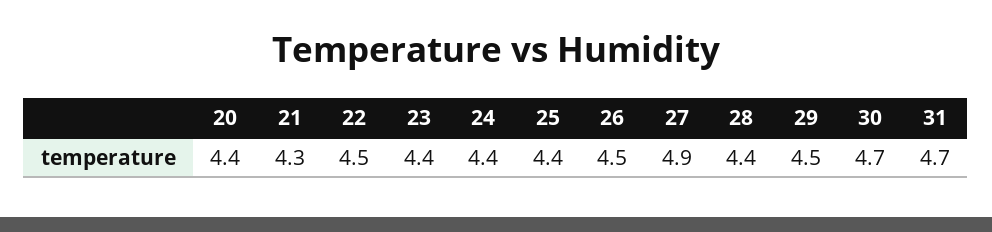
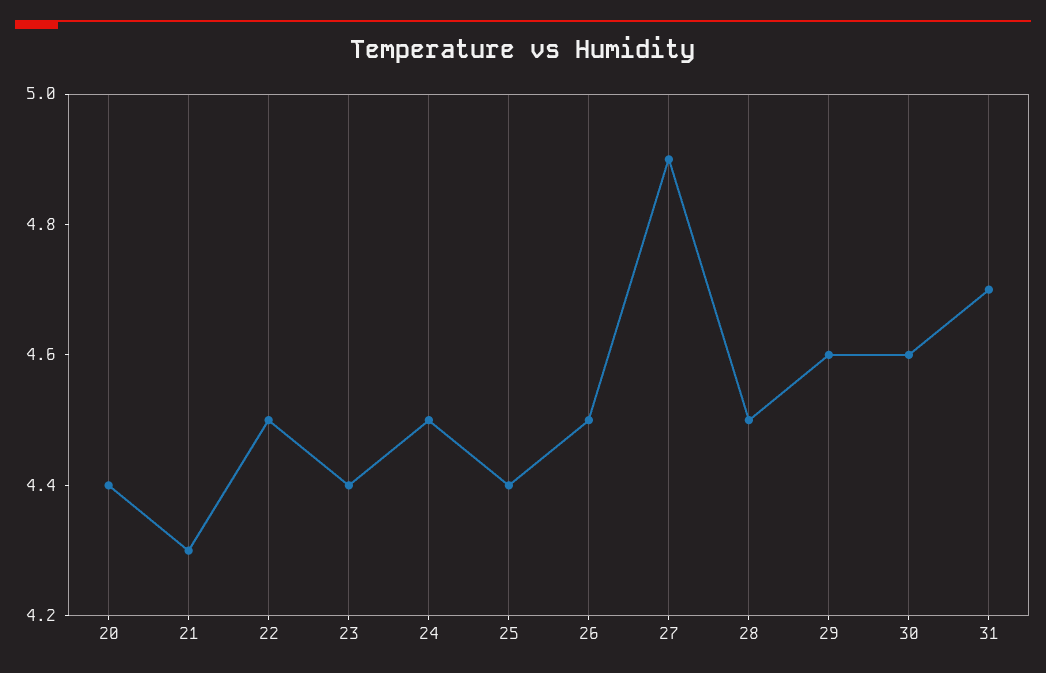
  {
    "20": 4.4,
    "21": 4.3,
    "22": 4.5,
    "23": 4.4,
-   "24": 4.4,
+   "24": 4.5,
    "25": 4.4,
    "26": 4.5,
    "27": 4.9,
-   "28": 4.4,
+   "28": 4.5,
-   "29": 4.5,
+   "29": 4.6,
-   "30": 4.7,
+   "30": 4.6,
    "31": 4.7
  }

